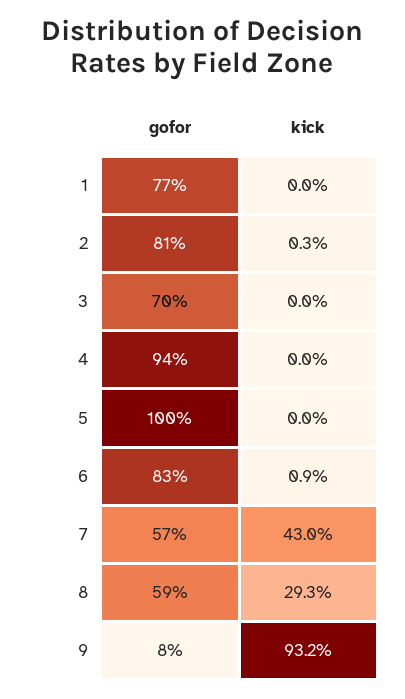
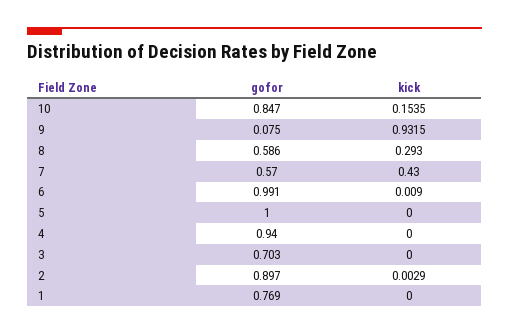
  {
    "gofor": {
      "1": 0.769,
-     "2": 0.81,
+     "2": 0.897,
      "3": 0.703,
      "4": 0.94,
      "5": 1,
-     "6": 0.83,
+     "6": 0.991,
      "7": 0.57,
      "8": 0.586,
-     "9": 0.075
+     "9": 0.075,
+     "10": 0.847
    },
    "kick": {
      "1": 0,
      "2": 0.0029,
      "3": 0,
      "4": 0,
      "5": 0,
      "6": 0.009,
      "7": 0.43,
      "8": 0.293,
-     "9": 0.9315
+     "9": 0.9315,
+     "10": 0.1535
    }
  }

